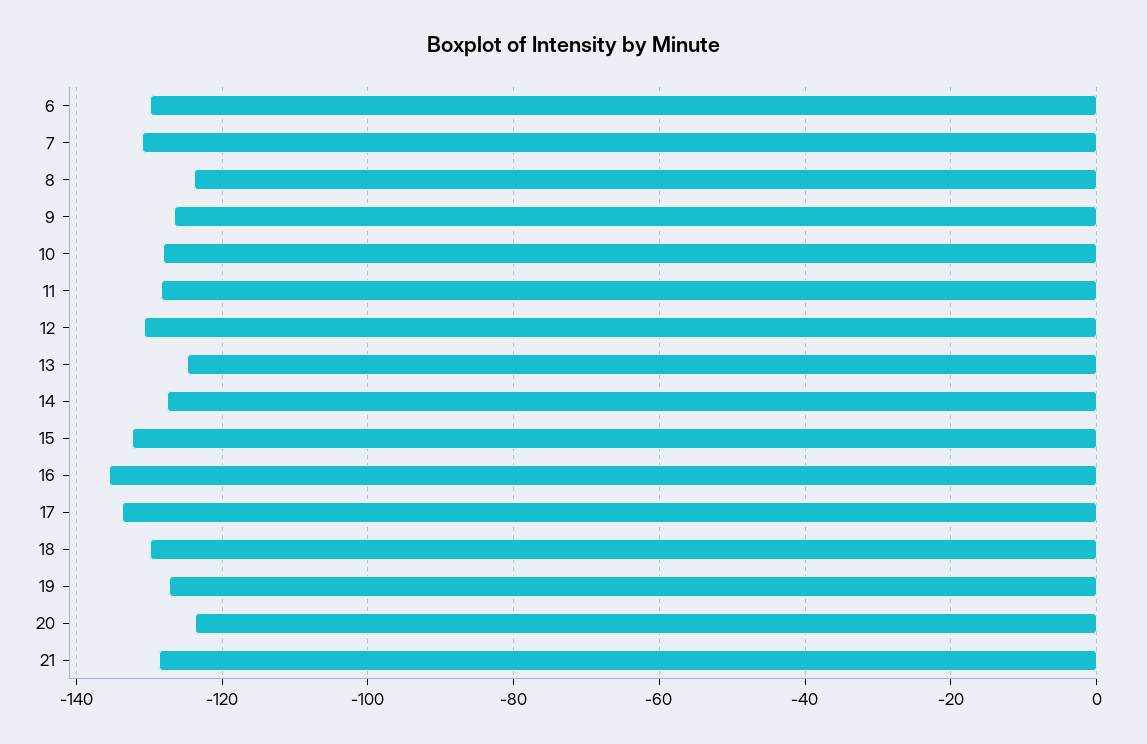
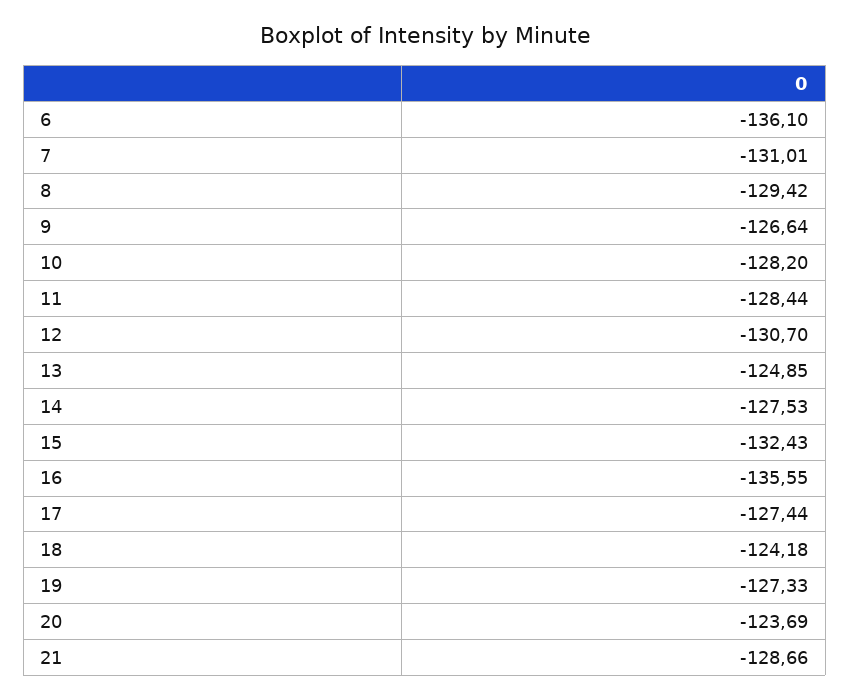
  {
-   "6": -130,
+   "6": -136.1,
    "7": -131.01,
-   "8": -124,
+   "8": -129.42,
    "9": -126.64,
    "10": -128.2,
    "11": -128.44,
    "12": -130.7,
    "13": -124.85,
    "14": -127.53,
    "15": -132.43,
    "16": -135.55,
-   "17": -134,
+   "17": -127.44,
-   "18": -130,
+   "18": -124.18,
    "19": -127.33,
    "20": -123.69,
    "21": -128.66
  }

